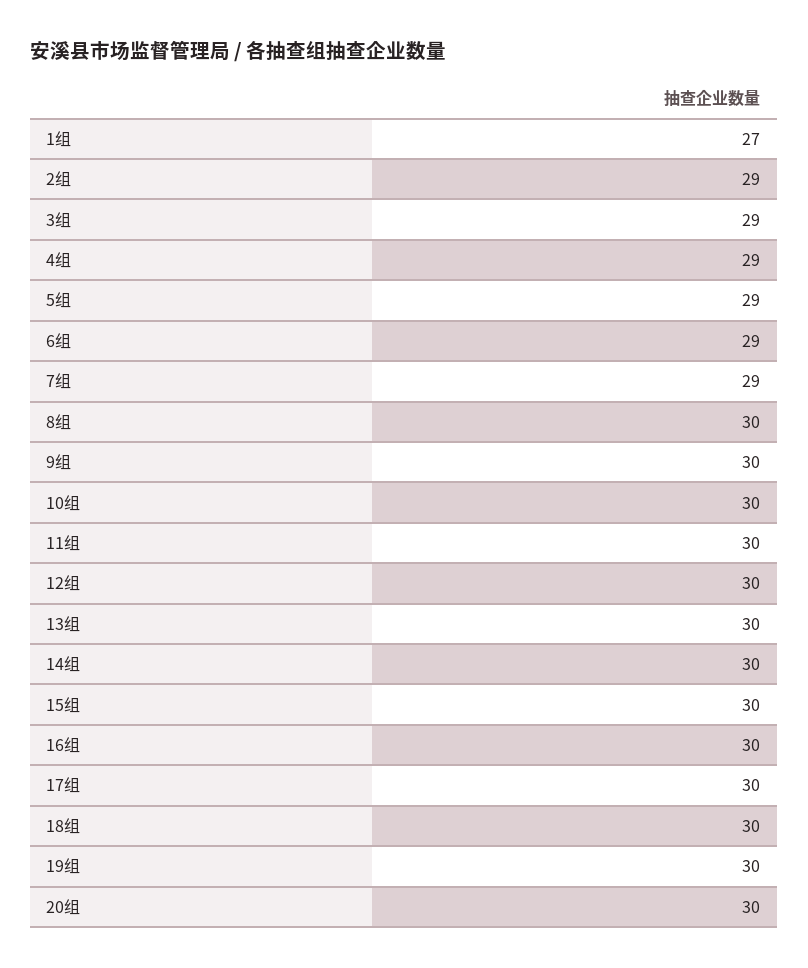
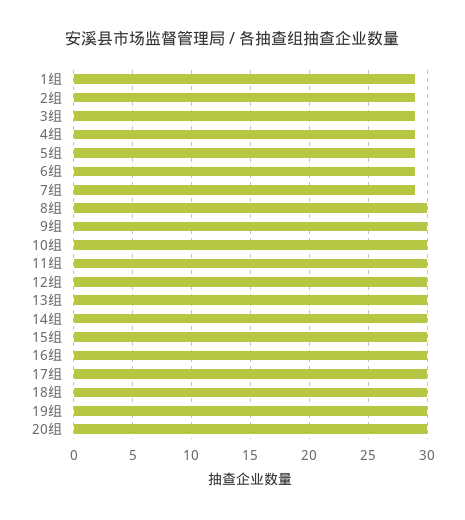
  {
-   "1组": 27,
+   "1组": 29,
    "2组": 29,
    "3组": 29,
    "4组": 29,
    "5组": 29,
    "6组": 29,
    "7组": 29,
    "8组": 30,
    "9组": 30,
    "10组": 30,
    "11组": 30,
    "12组": 30,
    "13组": 30,
    "14组": 30,
    "15组": 30,
    "16组": 30,
    "17组": 30,
    "18组": 30,
    "19组": 30,
    "20组": 30
  }

